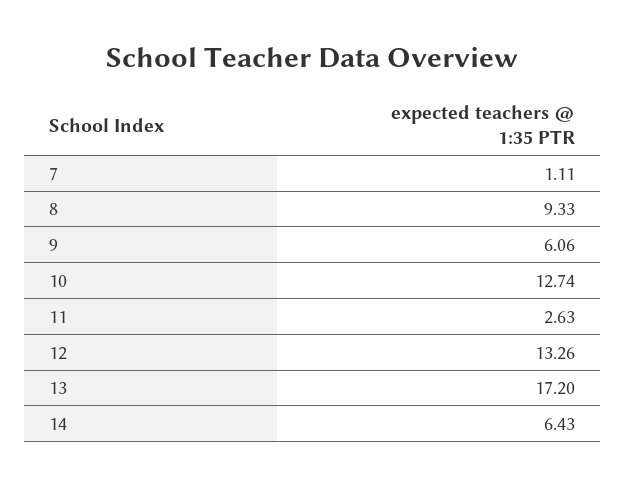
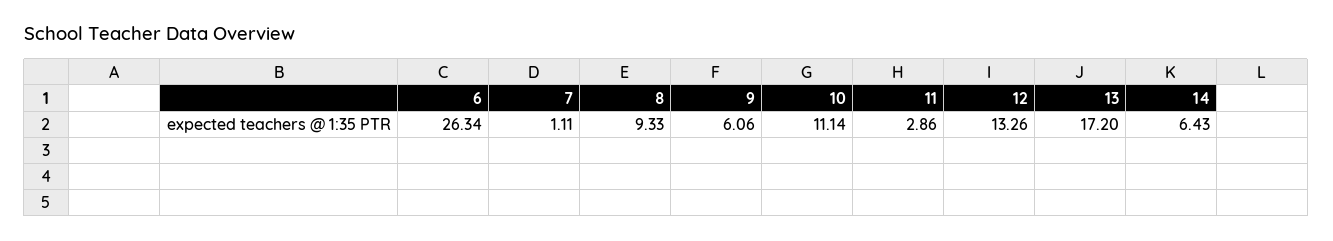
  {
    "7": 1.11,
    "8": 9.33,
    "9": 6.06,
-   "10": 12.74,
+   "10": 11.14,
-   "11": 2.63,
+   "11": 2.86,
    "12": 13.26,
    "13": 17.2,
-   "14": 6.43
+   "14": 6.43,
+   "6": 26.34
  }

